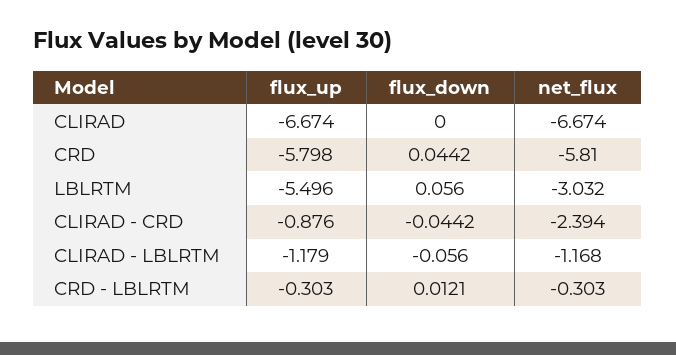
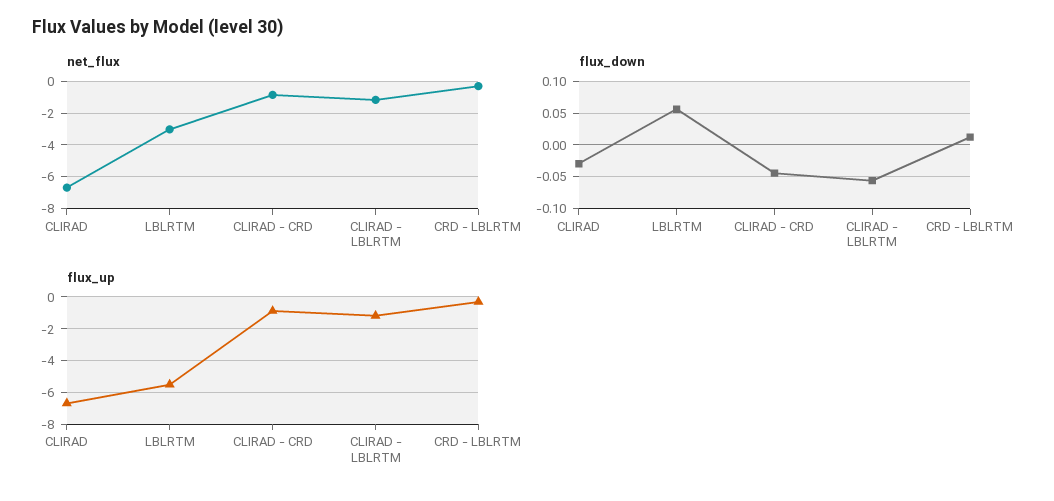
  {
    "flux_up": {
      "CLIRAD": -6.674,
-     "CRD": -5.798,
      "LBLRTM": -5.496,
      "CLIRAD - CRD": -0.876,
      "CLIRAD - LBLRTM": -1.179,
      "CRD - LBLRTM": -0.303
    },
    "flux_down": {
-     "CLIRAD": 0,
+     "CLIRAD": -0.03,
-     "CRD": 0.0442,
      "LBLRTM": 0.056,
      "CLIRAD - CRD": -0.0442,
      "CLIRAD - LBLRTM": -0.056,
      "CRD - LBLRTM": 0.0121
    },
    "net_flux": {
      "CLIRAD": -6.674,
-     "CRD": -5.81,
      "LBLRTM": -3.032,
-     "CLIRAD - CRD": -2.394,
+     "CLIRAD - CRD": -1,
      "CLIRAD - LBLRTM": -1.168,
      "CRD - LBLRTM": -0.303
    }
  }

